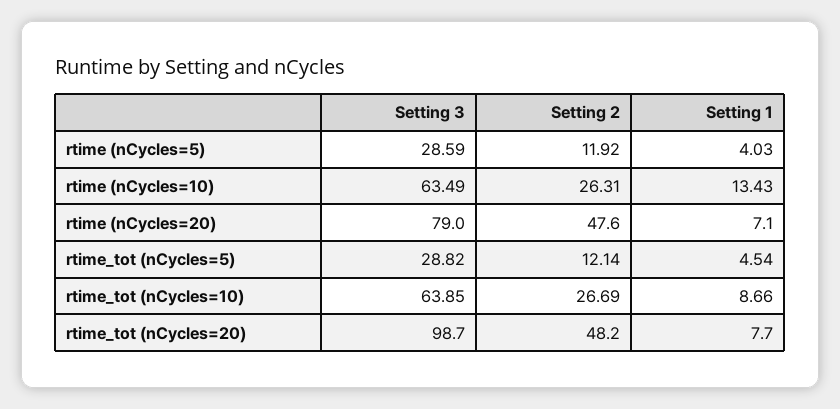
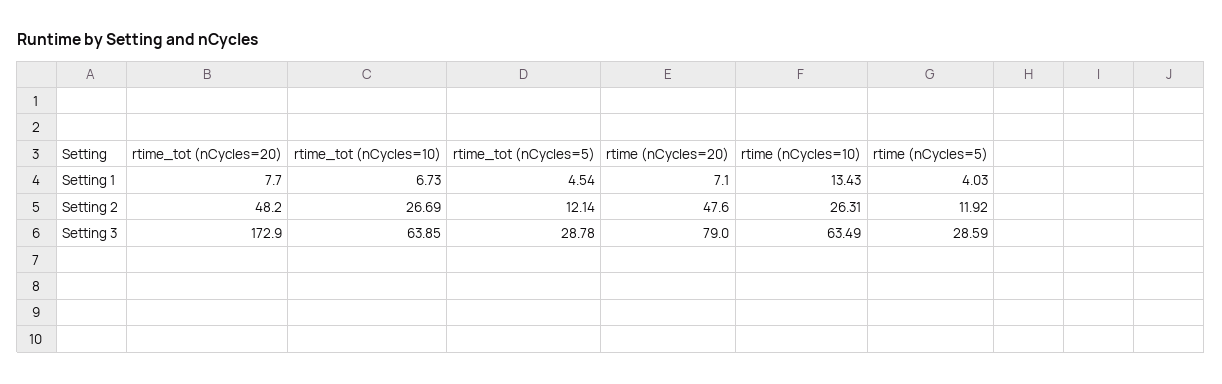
  {
    "Setting 3": {
      "rtime (nCycles=5)": 28.59,
      "rtime (nCycles=10)": 63.49,
      "rtime (nCycles=20)": 79,
-     "rtime_tot (nCycles=5)": 28.82,
+     "rtime_tot (nCycles=5)": 28.78,
      "rtime_tot (nCycles=10)": 63.85,
-     "rtime_tot (nCycles=20)": 98.7
+     "rtime_tot (nCycles=20)": 172.9
    },
    "Setting 2": {
      "rtime (nCycles=5)": 11.92,
      "rtime (nCycles=10)": 26.31,
      "rtime (nCycles=20)": 47.6,
      "rtime_tot (nCycles=5)": 12.14,
      "rtime_tot (nCycles=10)": 26.69,
      "rtime_tot (nCycles=20)": 48.2
    },
    "Setting 1": {
      "rtime (nCycles=5)": 4.03,
      "rtime (nCycles=10)": 13.43,
      "rtime (nCycles=20)": 7.1,
      "rtime_tot (nCycles=5)": 4.54,
-     "rtime_tot (nCycles=10)": 8.66,
+     "rtime_tot (nCycles=10)": 6.73,
      "rtime_tot (nCycles=20)": 7.7
    }
  }

